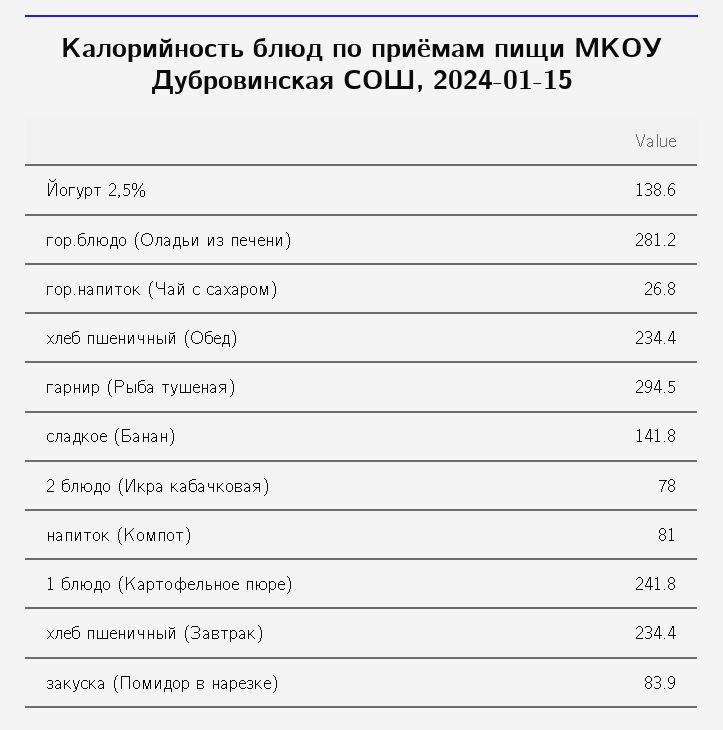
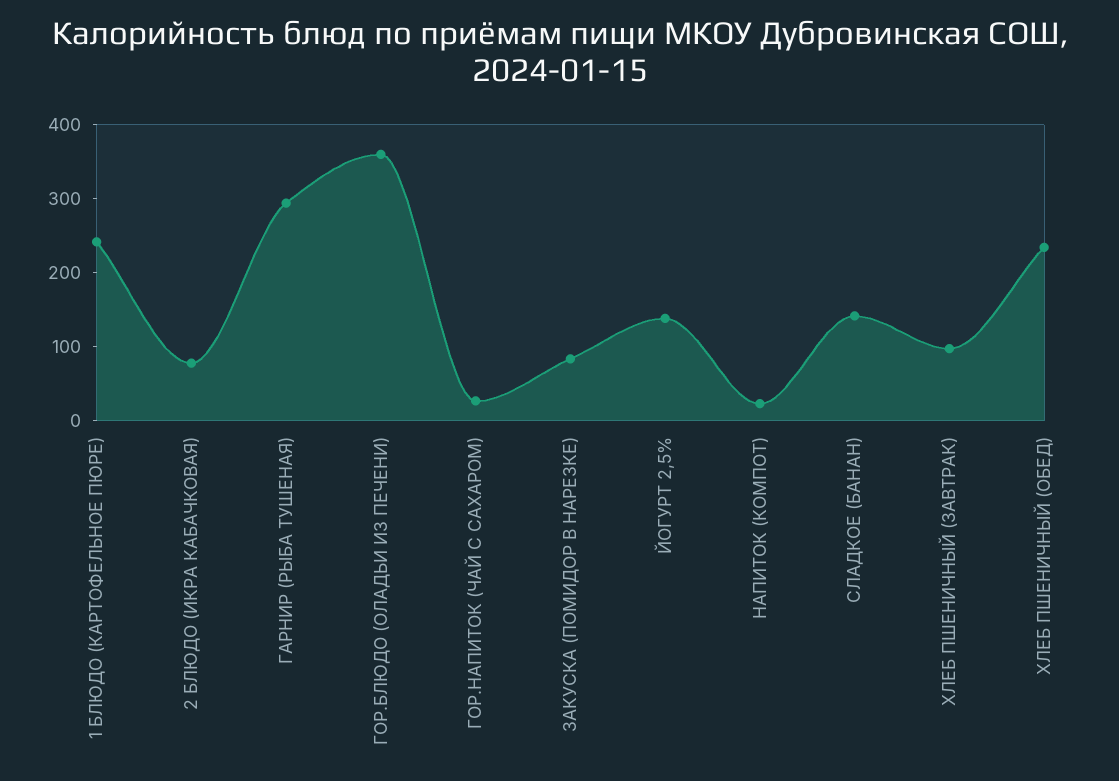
  {
    "Йогурт 2,5%": 138.6,
-   "гор.блюдо (Оладьи из печени)": 281.2,
+   "гор.блюдо (Оладьи из печени)": 360,
    "гор.напиток (Чай с сахаром)": 26.8,
    "хлеб пшеничный (Обед)": 234.4,
    "гарнир (Рыба тушеная)": 294.5,
    "сладкое (Банан)": 141.8,
    "2 блюдо (Икра кабачковая)": 78,
-   "напиток (Компот)": 81,
+   "напиток (Компот)": 20,
    "1 блюдо (Картофельное пюре)": 241.8,
-   "хлеб пшеничный (Завтрак)": 234.4,
+   "хлеб пшеничный (Завтрак)": 100,
    "закуска (Помидор в нарезке)": 83.9
  }

